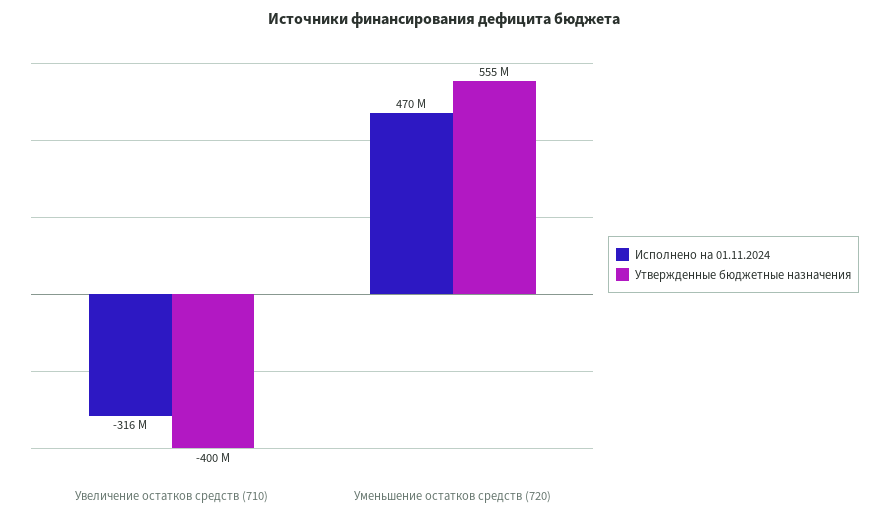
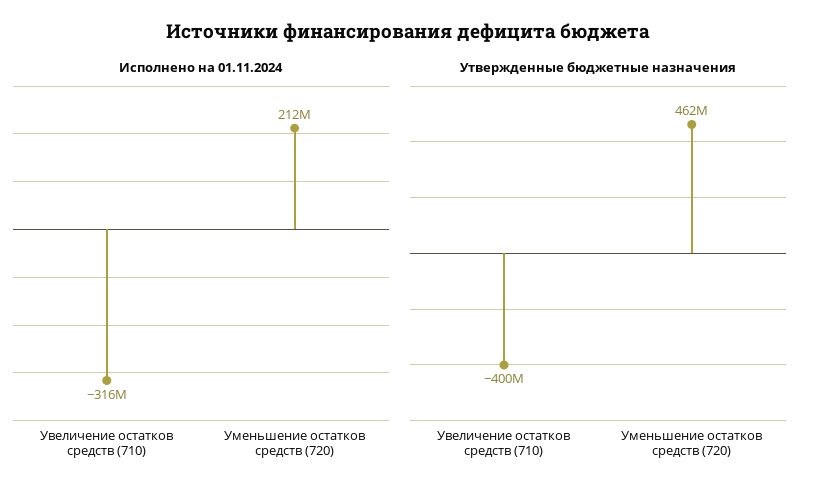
  {
    "Исполнено на 01.11.2024": {
      "Увеличение остатков средств (710)": -316000000,
-     "Уменьшение остатков средств (720)": 470000000
+     "Уменьшение остатков средств (720)": 212000000
    },
    "Утвержденные бюджетные назначения": {
      "Увеличение остатков средств (710)": -400000000,
-     "Уменьшение остатков средств (720)": 555000000
+     "Уменьшение остатков средств (720)": 462000000
    }
  }

